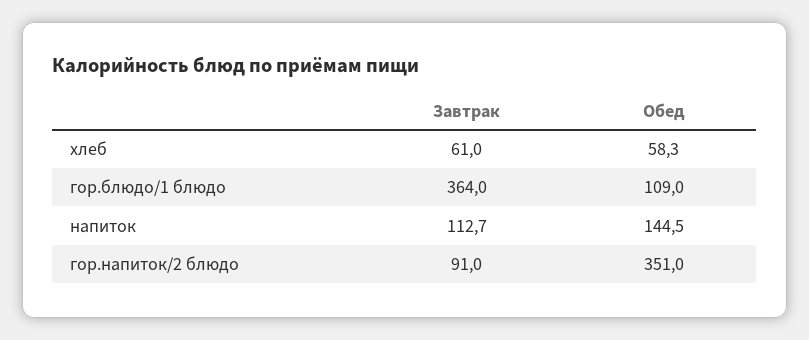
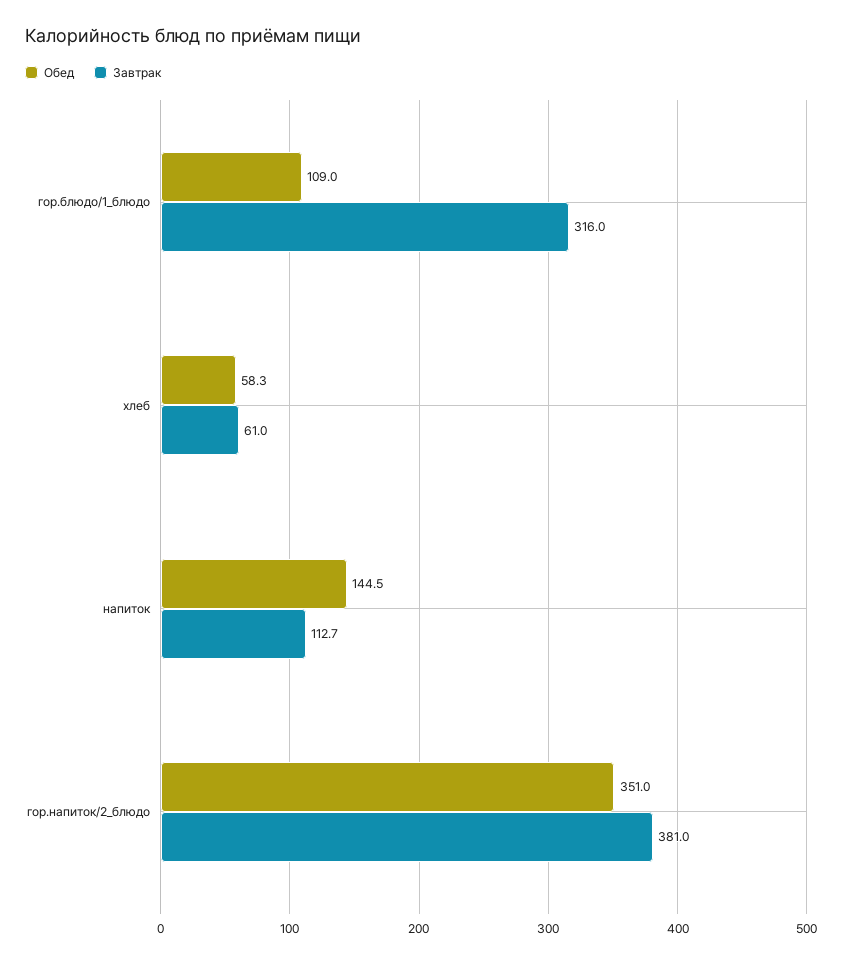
  {
    "Завтрак": {
      "хлеб": 61,
-     "гор.блюдо/1 блюдо": 364,
+     "гор.блюдо/1 блюдо": 316,
      "напиток": 112.7,
-     "гор.напиток/2 блюдо": 91
+     "гор.напиток/2 блюдо": 381
    },
    "Обед": {
      "хлеб": 58.3,
      "гор.блюдо/1 блюдо": 109,
      "напиток": 144.5,
      "гор.напиток/2 блюдо": 351
    }
  }

